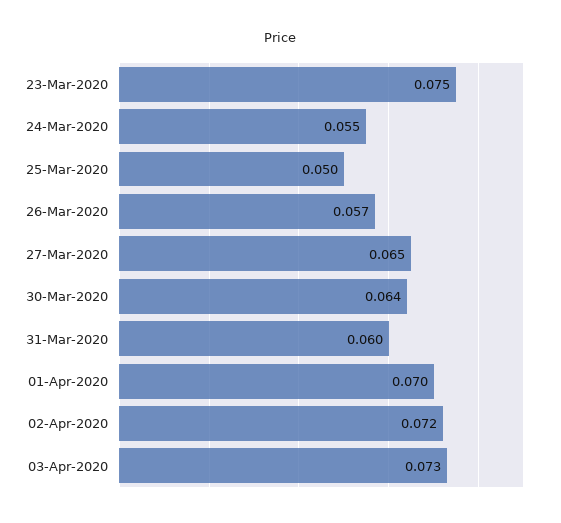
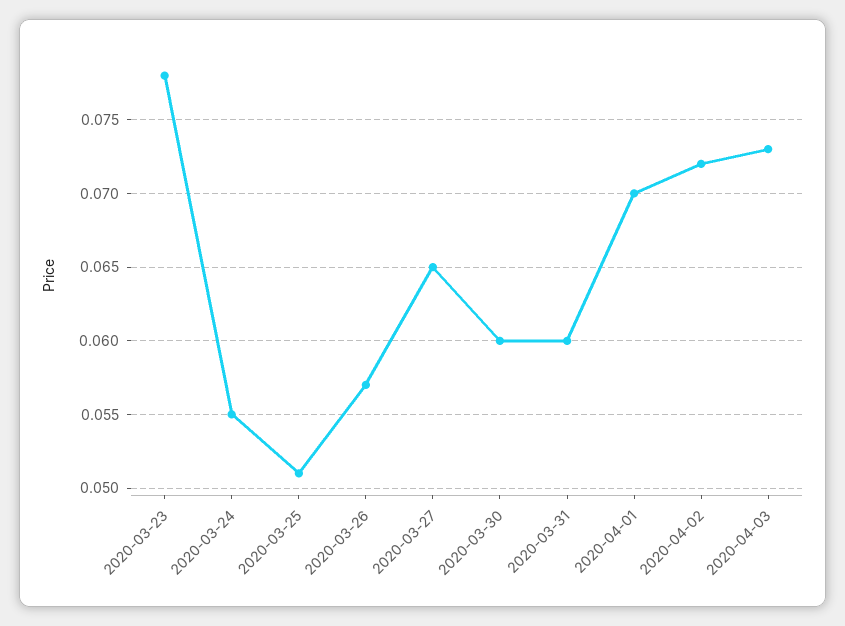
  {
-   "23-Mar-2020": 0.075,
+   "23-Mar-2020": 0.078,
    "24-Mar-2020": 0.055,
-   "25-Mar-2020": 0.05,
+   "25-Mar-2020": 0.051,
    "26-Mar-2020": 0.057,
    "27-Mar-2020": 0.065,
-   "30-Mar-2020": 0.064,
+   "30-Mar-2020": 0.06,
    "31-Mar-2020": 0.06,
    "01-Apr-2020": 0.07,
    "02-Apr-2020": 0.072,
    "03-Apr-2020": 0.073
  }

